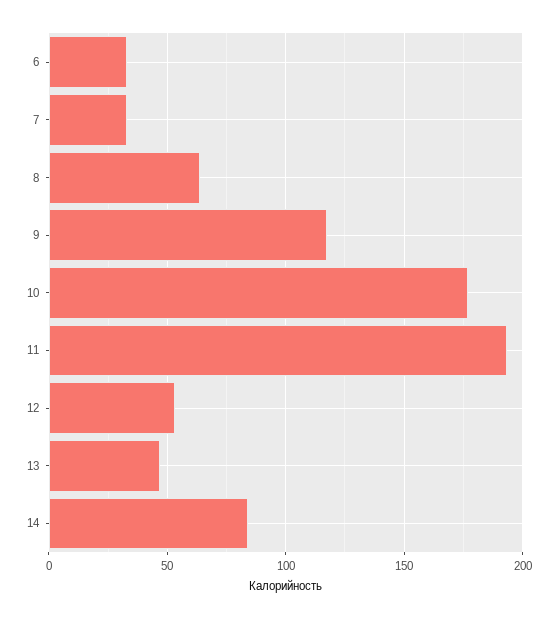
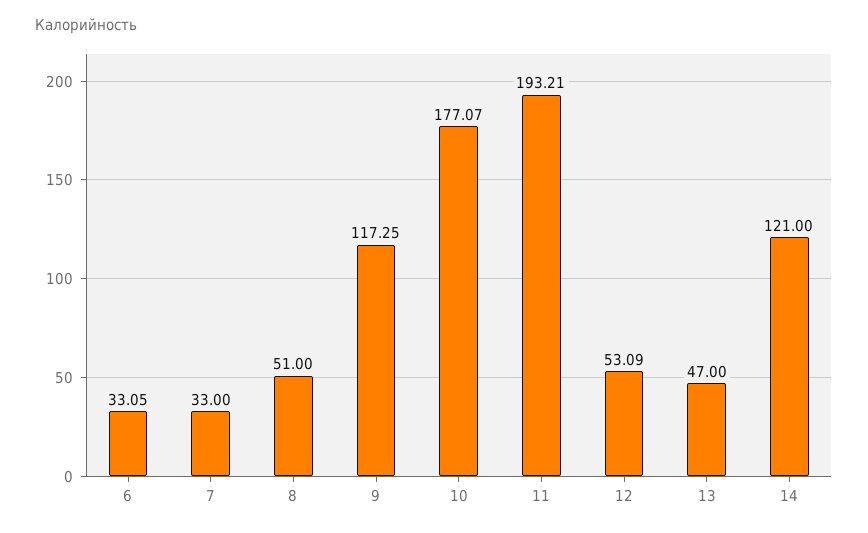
  {
    "6": 33.05,
    "7": 33,
-   "8": 65,
+   "8": 51,
    "9": 117.25,
    "10": 177.07,
    "11": 193.21,
    "12": 53.09,
    "13": 47,
-   "14": 85
+   "14": 121
  }

